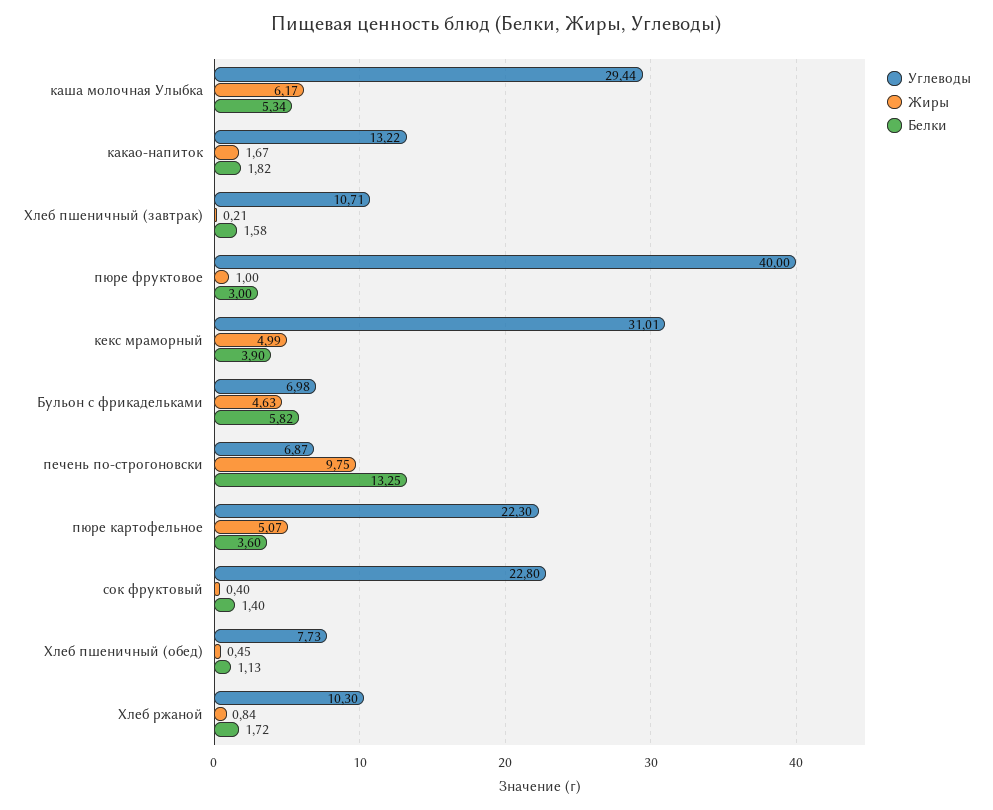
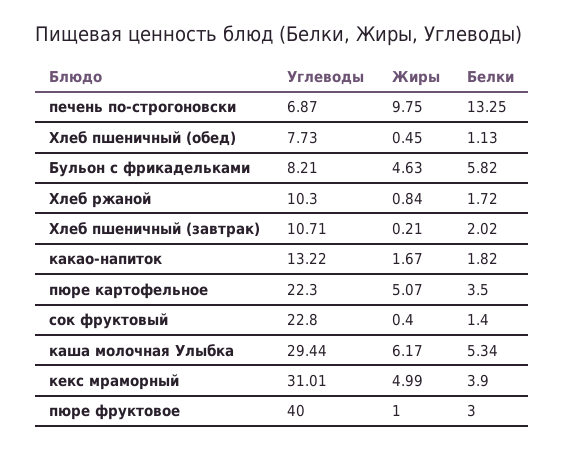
  {
    "Углеводы": {
      "каша молочная Улыбка": 29.44,
      "какао-напиток": 13.22,
      "Хлеб пшеничный (завтрак)": 10.71,
      "пюре фруктовое": 40,
      "кекс мраморный": 31.01,
-     "Бульон с фрикадельками": 6.98,
+     "Бульон с фрикадельками": 8.21,
      "печень по-строгоновски": 6.87,
      "пюре картофельное": 22.3,
      "сок фруктовый": 22.8,
      "Хлеб пшеничный (обед)": 7.73,
      "Хлеб ржаной": 10.3
    },
    "Жиры": {
      "каша молочная Улыбка": 6.17,
      "какао-напиток": 1.67,
      "Хлеб пшеничный (завтрак)": 0.21,
      "пюре фруктовое": 1,
      "кекс мраморный": 4.99,
      "Бульон с фрикадельками": 4.63,
      "печень по-строгоновски": 9.75,
      "пюре картофельное": 5.07,
      "сок фруктовый": 0.4,
      "Хлеб пшеничный (обед)": 0.45,
      "Хлеб ржаной": 0.84
    },
    "Белки": {
      "каша молочная Улыбка": 5.34,
      "какао-напиток": 1.82,
-     "Хлеб пшеничный (завтрак)": 1.58,
+     "Хлеб пшеничный (завтрак)": 2.02,
      "пюре фруктовое": 3,
      "кекс мраморный": 3.9,
      "Бульон с фрикадельками": 5.82,
      "печень по-строгоновски": 13.25,
-     "пюре картофельное": 3.6,
+     "пюре картофельное": 3.5,
      "сок фруктовый": 1.4,
      "Хлеб пшеничный (обед)": 1.13,
      "Хлеб ржаной": 1.72
    }
  }

